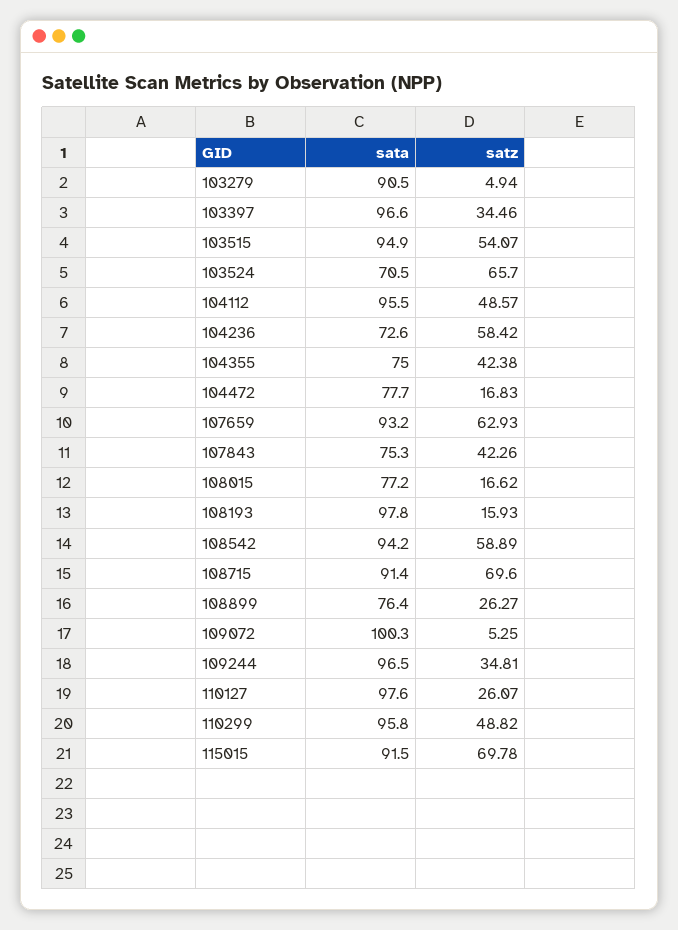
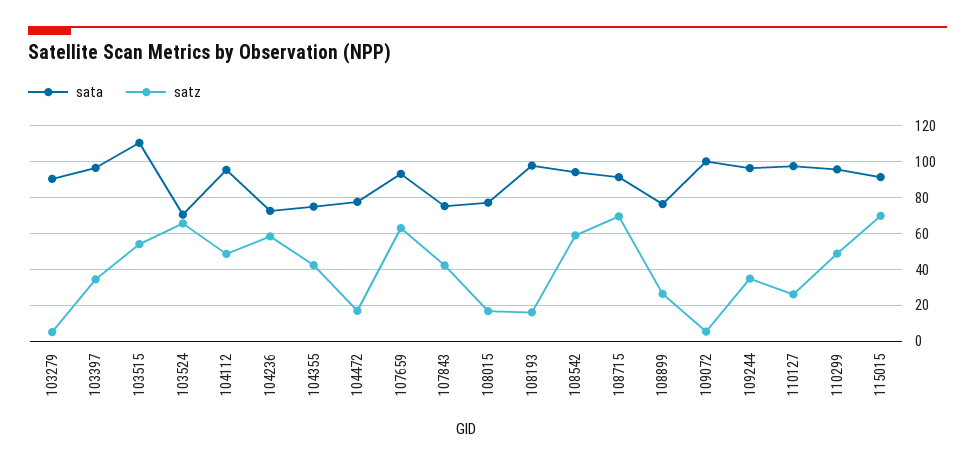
  {
    "sata": {
      "103279": 90.5,
      "103397": 96.6,
-     "103515": 94.9,
+     "103515": 110,
      "103524": 70.5,
      "104112": 95.5,
      "104236": 72.6,
      "104355": 75,
      "104472": 77.7,
      "107659": 93.2,
      "107843": 75.3,
      "108015": 77.2,
      "108193": 97.8,
      "108542": 94.2,
      "108715": 91.4,
      "108899": 76.4,
      "109072": 100.3,
      "109244": 96.5,
      "110127": 97.6,
      "110299": 95.8,
      "115015": 91.5
    },
    "satz": {
      "103279": 4.94,
      "103397": 34.46,
      "103515": 54.07,
      "103524": 65.7,
      "104112": 48.57,
      "104236": 58.42,
      "104355": 42.38,
      "104472": 16.83,
      "107659": 62.93,
      "107843": 42.26,
      "108015": 16.62,
      "108193": 15.93,
      "108542": 58.89,
      "108715": 69.6,
      "108899": 26.27,
      "109072": 5.25,
      "109244": 34.81,
      "110127": 26.07,
      "110299": 48.82,
      "115015": 69.78
    }
  }

